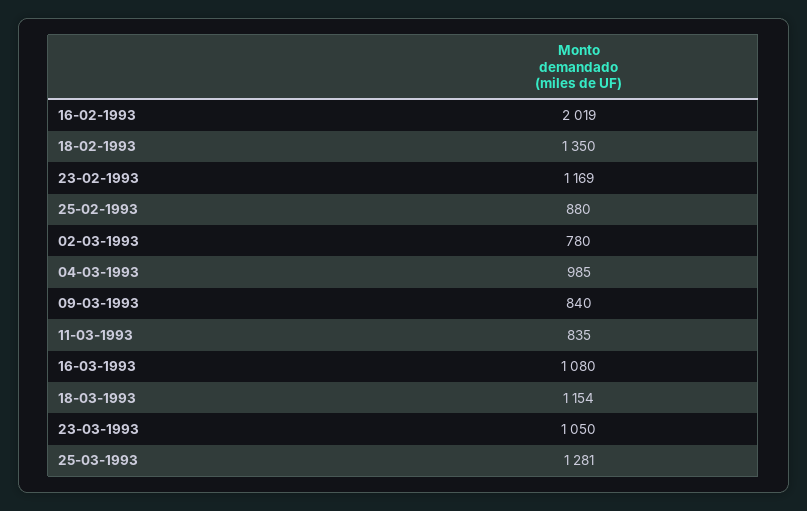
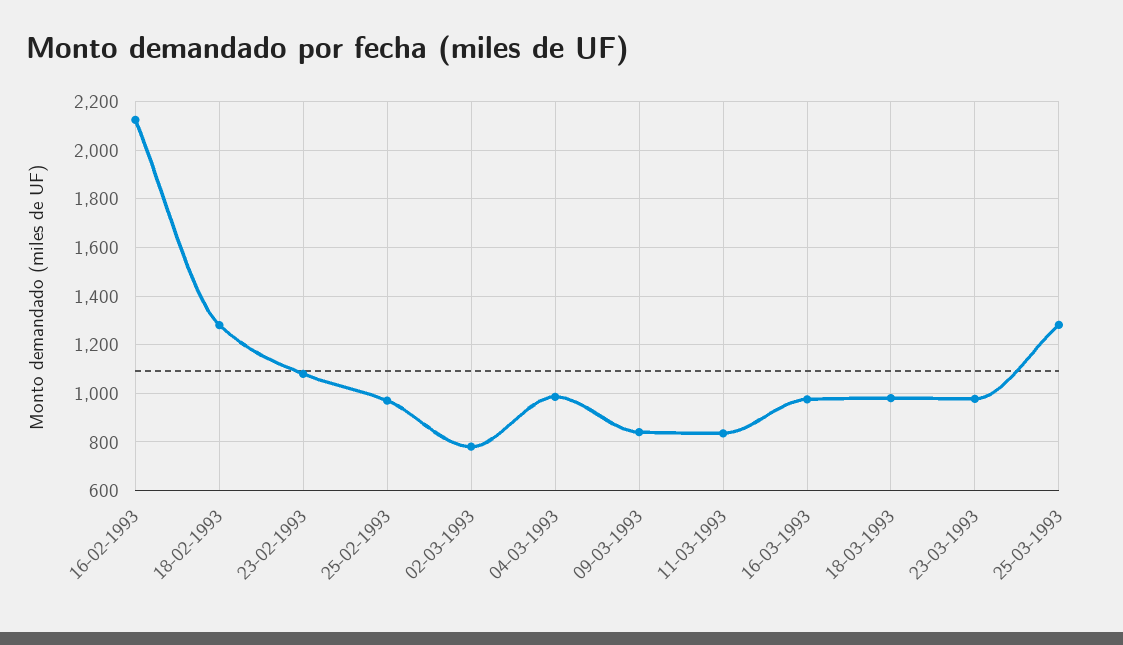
  {
-   "16-02-1993": 2019,
+   "16-02-1993": 2125,
-   "18-02-1993": 1350,
+   "18-02-1993": 1275,
-   "23-02-1993": 1169,
+   "23-02-1993": 1075,
-   "25-02-1993": 880,
+   "25-02-1993": 975,
    "02-03-1993": 780,
    "04-03-1993": 985,
    "09-03-1993": 840,
    "11-03-1993": 835,
-   "16-03-1993": 1080,
+   "16-03-1993": 975,
-   "18-03-1993": 1154,
+   "18-03-1993": 975,
-   "23-03-1993": 1050,
+   "23-03-1993": 975,
    "25-03-1993": 1281
  }

